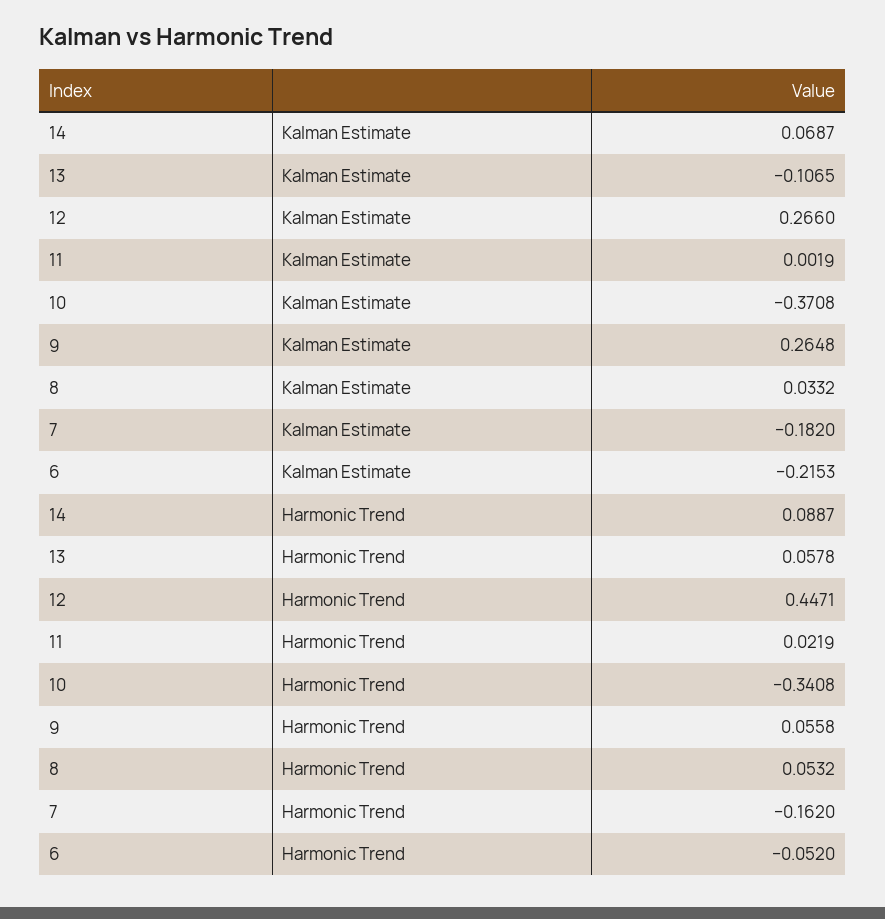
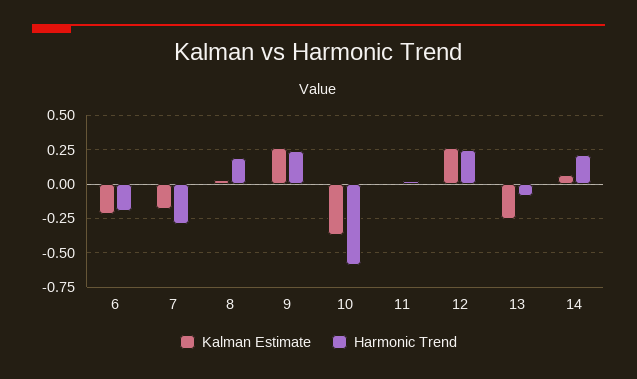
  {
    "Kalman Estimate": {
      "14": 0.0687,
-     "13": -0.1065,
+     "13": -0.25,
      "12": 0.266,
      "11": 0.0019,
      "10": -0.3708,
      "9": 0.2648,
      "8": 0.0332,
      "7": -0.182,
      "6": -0.2153
    },
    "Harmonic Trend": {
-     "14": 0.0887,
+     "14": 0.2,
-     "13": 0.0578,
+     "13": -0.1,
-     "12": 0.4471,
+     "12": 0.25,
      "11": 0.0219,
-     "10": -0.3408,
+     "10": -0.6,
-     "9": 0.0558,
+     "9": 0.25,
-     "8": 0.0532,
+     "8": 0.2,
-     "7": -0.162,
+     "7": -0.3,
-     "6": -0.052
+     "6": -0.2
    }
  }

